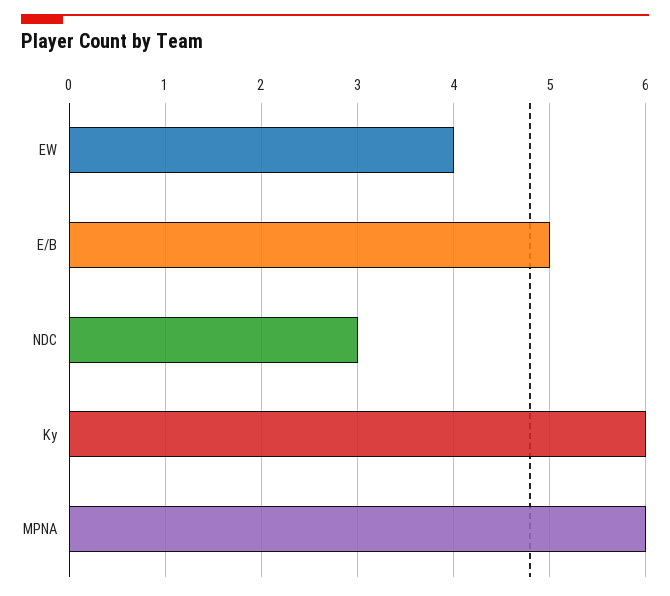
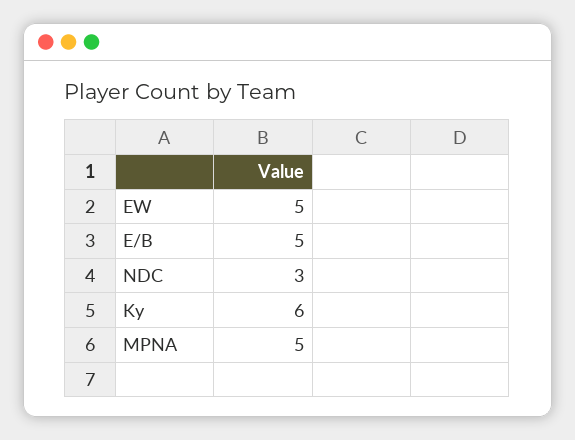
  {
-   "EW": 4,
+   "EW": 5,
    "E/B": 5,
    "NDC": 3,
    "Ky": 6,
-   "MPNA": 6
+   "MPNA": 5
  }

